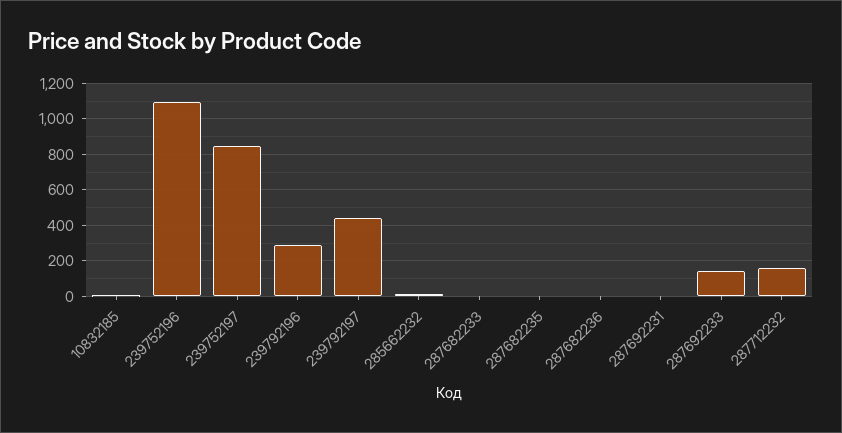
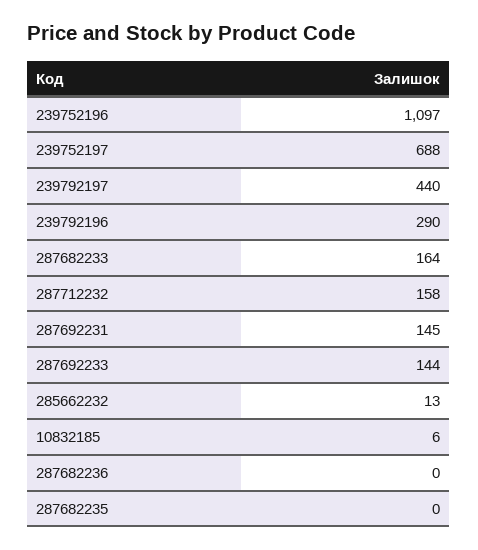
  {
    "10832185": 6,
    "239752196": 1097,
-   "239752197": 850,
+   "239752197": 688,
    "239792196": 290,
    "239792197": 440,
    "285662232": 13,
-   "287682233": 0,
+   "287682233": 164,
    "287682235": 0,
    "287682236": 0,
-   "287692231": 0,
+   "287692231": 145,
    "287692233": 144,
    "287712232": 158
  }

